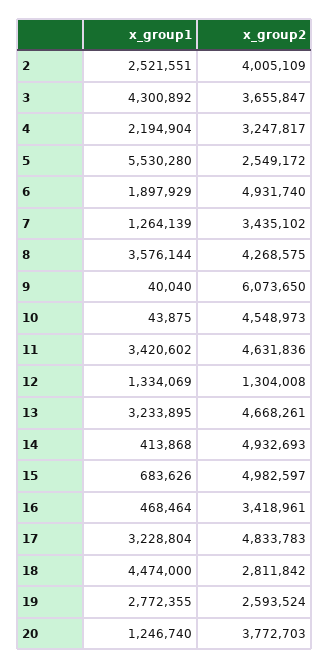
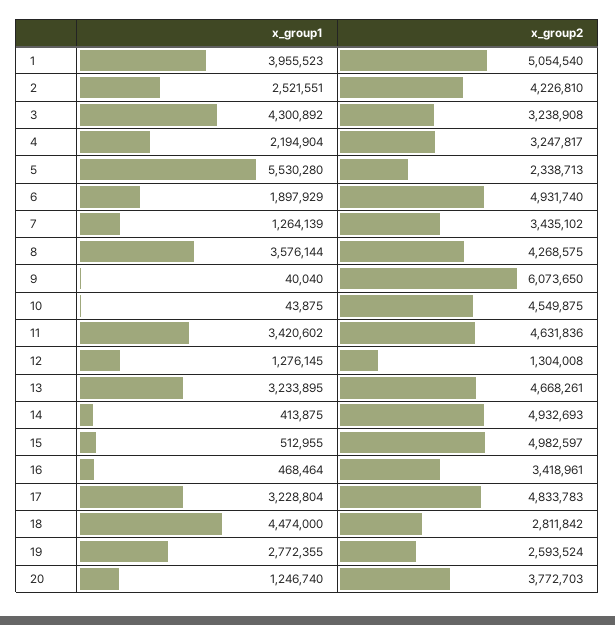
  {
    "x_group1": {
      "2": 2521551,
      "3": 4300892,
      "4": 2194904,
      "5": 5530280,
      "6": 1897929,
      "7": 1264139,
      "8": 3576144,
      "9": 40040,
      "10": 43875,
      "11": 3420602,
-     "12": 1334069,
+     "12": 1276145,
      "13": 3233895,
-     "14": 413868,
+     "14": 413875,
-     "15": 683626,
+     "15": 512955,
      "16": 468464,
      "17": 3228804,
      "18": 4474000,
      "19": 2772355,
-     "20": 1246740
+     "20": 1246740,
+     "1": 3955523
    },
    "x_group2": {
-     "2": 4005109,
+     "2": 4226810,
-     "3": 3655847,
+     "3": 3238908,
      "4": 3247817,
-     "5": 2549172,
+     "5": 2338713,
      "6": 4931740,
      "7": 3435102,
      "8": 4268575,
      "9": 6073650,
-     "10": 4548973,
+     "10": 4549875,
      "11": 4631836,
      "12": 1304008,
      "13": 4668261,
      "14": 4932693,
      "15": 4982597,
      "16": 3418961,
      "17": 4833783,
      "18": 2811842,
      "19": 2593524,
-     "20": 3772703
+     "20": 3772703,
+     "1": 5054540
    }
  }

